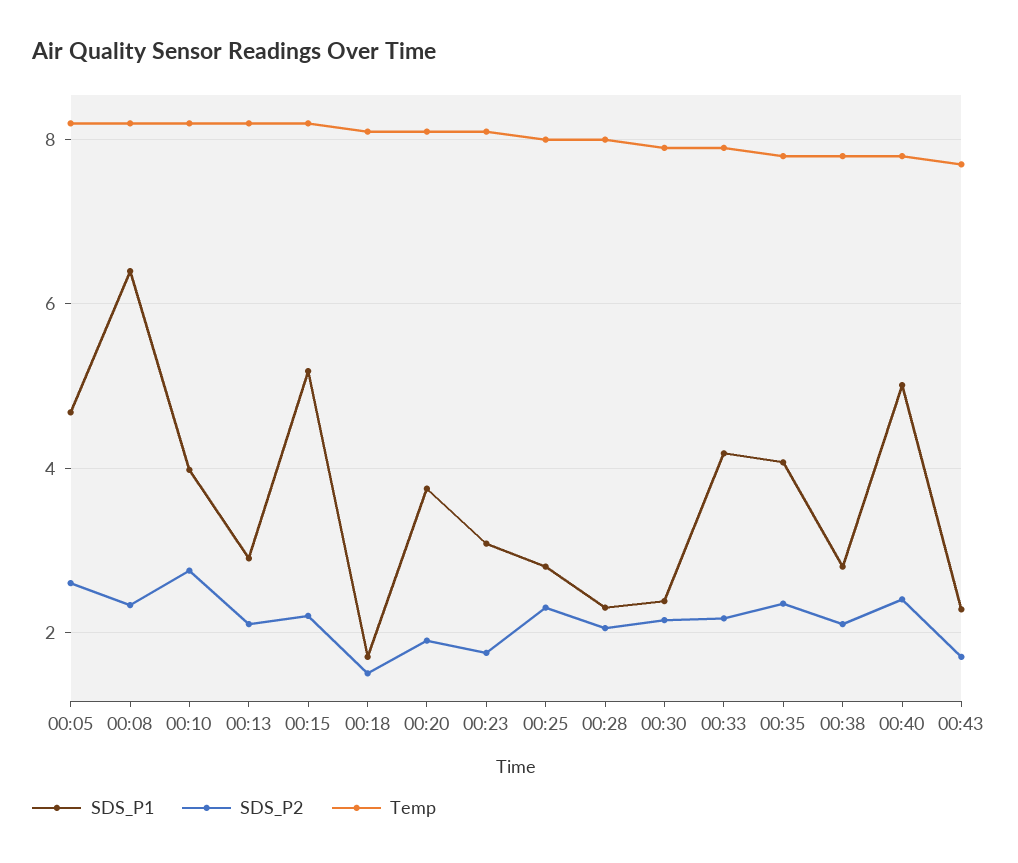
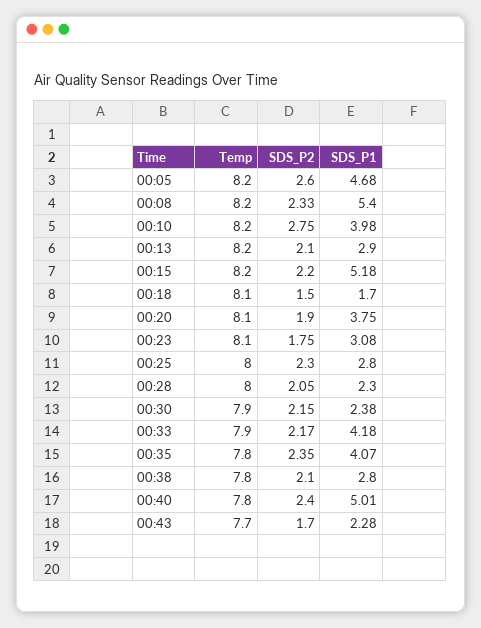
  {
    "SDS_P1": {
      "00:05": 4.68,
-     "00:08": 6.4,
+     "00:08": 5.4,
      "00:10": 3.98,
      "00:13": 2.9,
      "00:15": 5.18,
      "00:18": 1.7,
      "00:20": 3.75,
      "00:23": 3.08,
      "00:25": 2.8,
      "00:28": 2.3,
      "00:30": 2.38,
      "00:33": 4.18,
      "00:35": 4.07,
      "00:38": 2.8,
      "00:40": 5.01,
      "00:43": 2.28
    },
    "SDS_P2": {
      "00:05": 2.6,
      "00:08": 2.33,
      "00:10": 2.75,
      "00:13": 2.1,
      "00:15": 2.2,
      "00:18": 1.5,
      "00:20": 1.9,
      "00:23": 1.75,
      "00:25": 2.3,
      "00:28": 2.05,
      "00:30": 2.15,
      "00:33": 2.17,
      "00:35": 2.35,
      "00:38": 2.1,
      "00:40": 2.4,
      "00:43": 1.7
    },
    "Temp": {
      "00:05": 8.2,
      "00:08": 8.2,
      "00:10": 8.2,
      "00:13": 8.2,
      "00:15": 8.2,
      "00:18": 8.1,
      "00:20": 8.1,
      "00:23": 8.1,
      "00:25": 8,
      "00:28": 8,
      "00:30": 7.9,
      "00:33": 7.9,
      "00:35": 7.8,
      "00:38": 7.8,
      "00:40": 7.8,
      "00:43": 7.7
    }
  }

